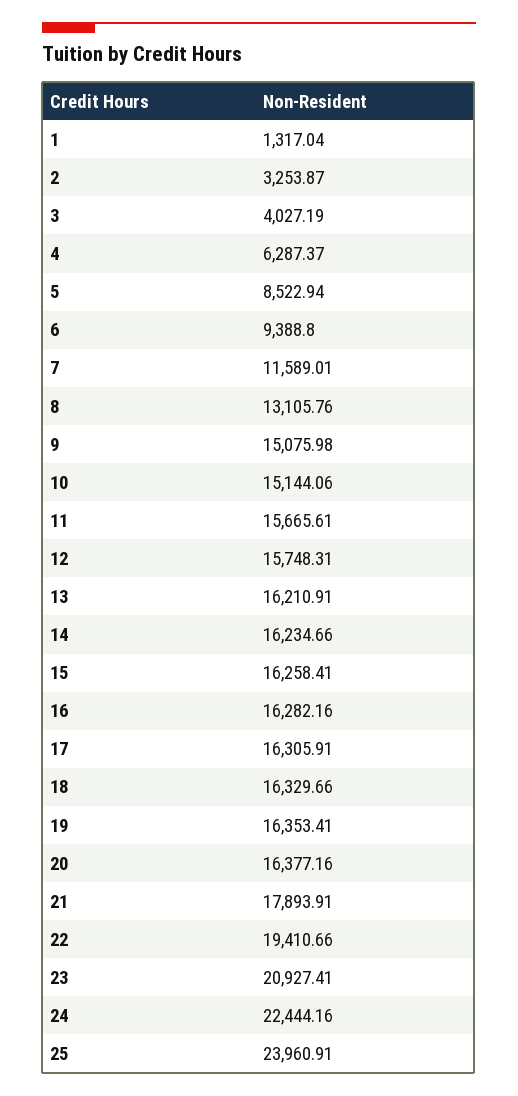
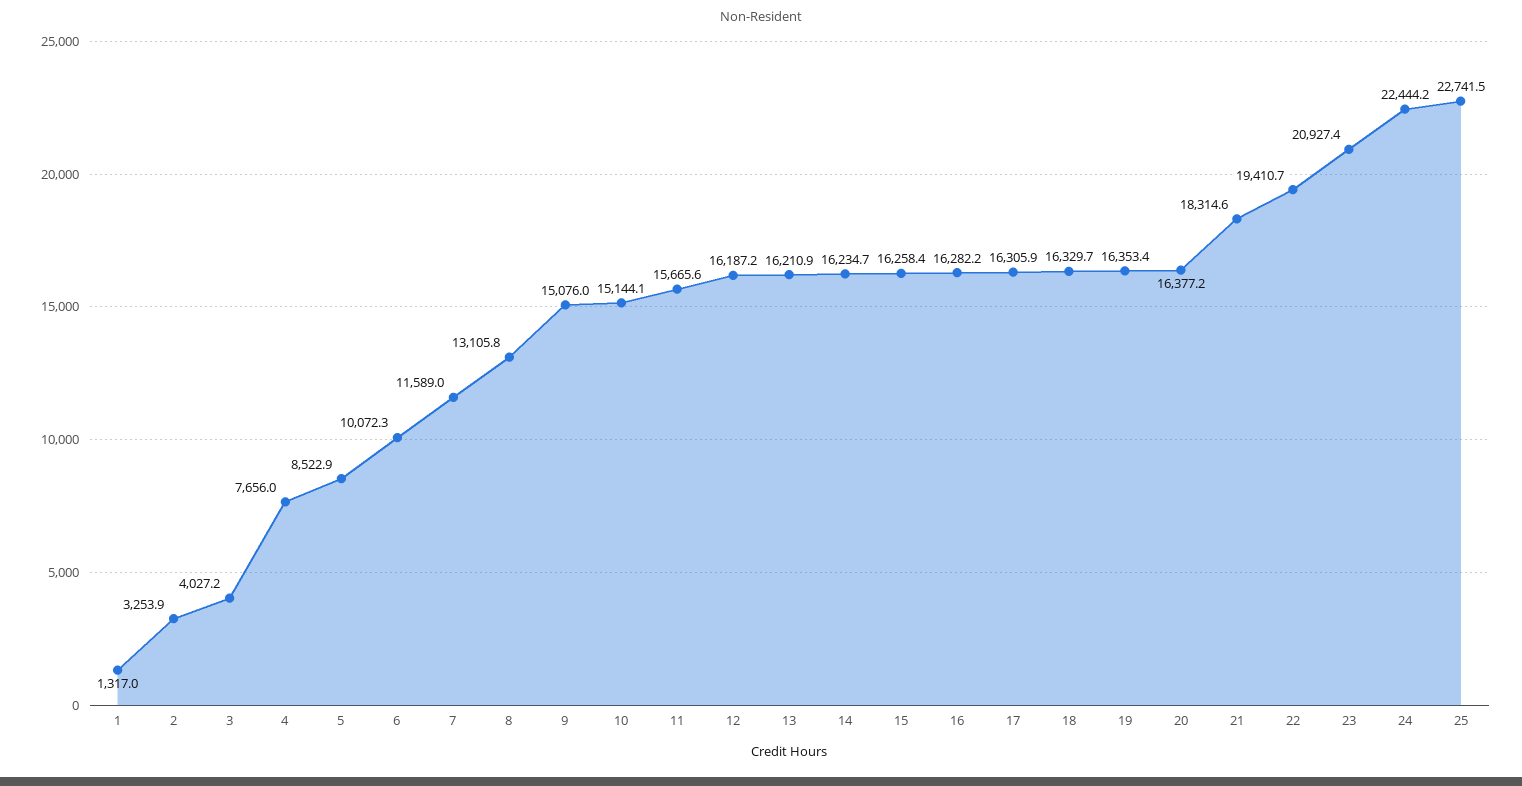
  {
    "1": 1317.04,
    "2": 3253.87,
    "3": 4027.19,
-   "4": 6287.37,
+   "4": 7656,
    "5": 8522.94,
-   "6": 9388.8,
+   "6": 10072.3,
    "7": 11589.01,
    "8": 13105.76,
    "9": 15075.98,
    "10": 15144.06,
    "11": 15665.61,
-   "12": 15748.31,
+   "12": 16187.2,
    "13": 16210.91,
    "14": 16234.66,
    "15": 16258.41,
    "16": 16282.16,
    "17": 16305.91,
    "18": 16329.66,
    "19": 16353.41,
    "20": 16377.16,
-   "21": 17893.91,
+   "21": 18314.6,
    "22": 19410.66,
    "23": 20927.41,
    "24": 22444.16,
-   "25": 23960.91
+   "25": 22741.5
  }

